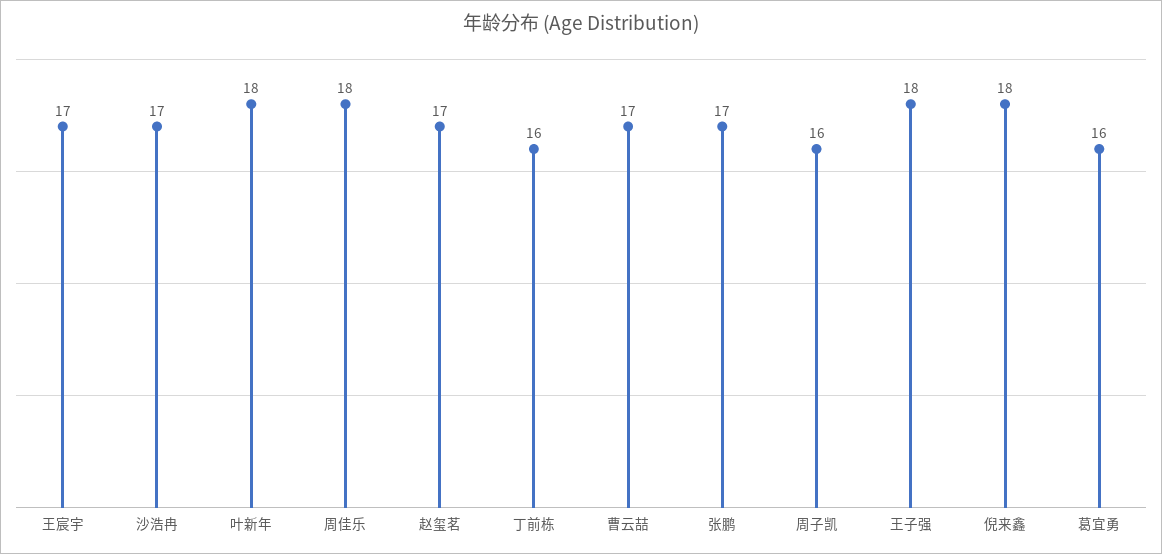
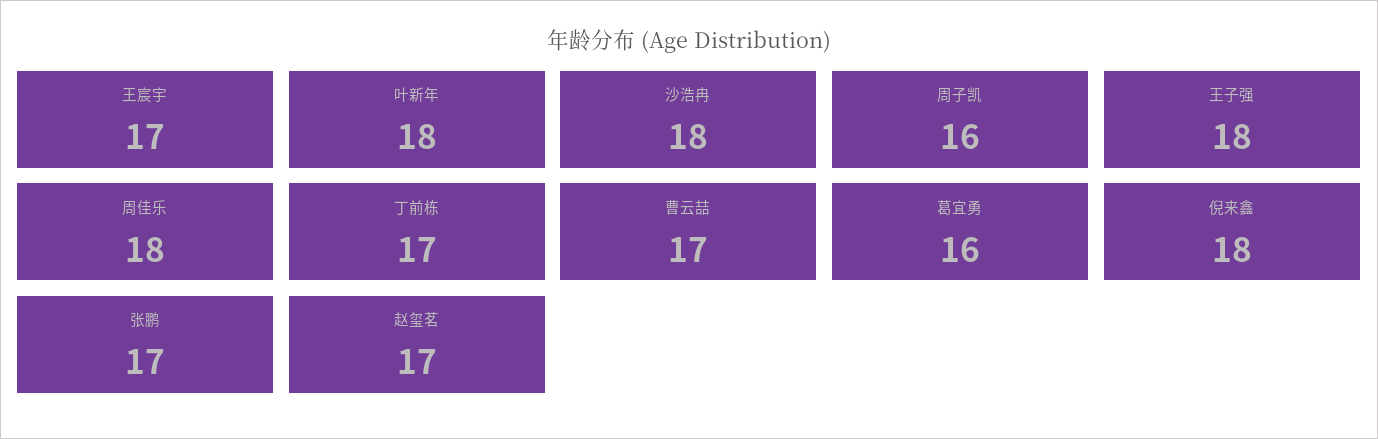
  {
    "王宸宇": 17,
-   "沙浩冉": 17,
+   "沙浩冉": 18,
    "叶新年": 18,
    "周佳乐": 18,
    "赵玺茗": 17,
-   "丁前栋": 16,
+   "丁前栋": 17,
    "曹云喆": 17,
    "张鹏": 17,
    "周子凯": 16,
    "王子强": 18,
    "倪来鑫": 18,
    "葛宜勇": 16
  }

